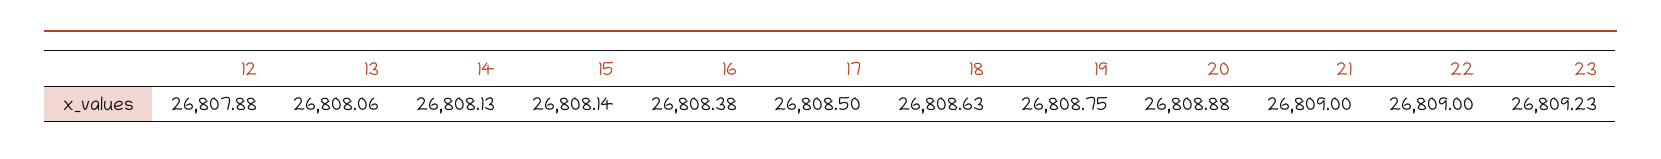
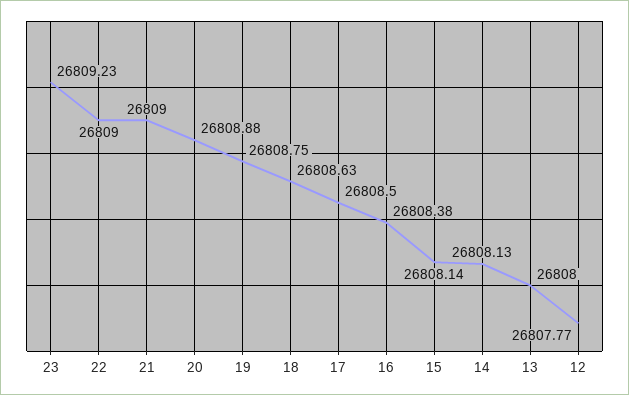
  {
-   "12": 26807.88,
+   "12": 26807.77,
-   "13": 26808.06,
+   "13": 26808,
    "14": 26808.13,
    "15": 26808.14,
    "16": 26808.38,
    "17": 26808.5,
    "18": 26808.63,
    "19": 26808.75,
    "20": 26808.88,
    "21": 26809,
    "22": 26809,
    "23": 26809.23
  }

